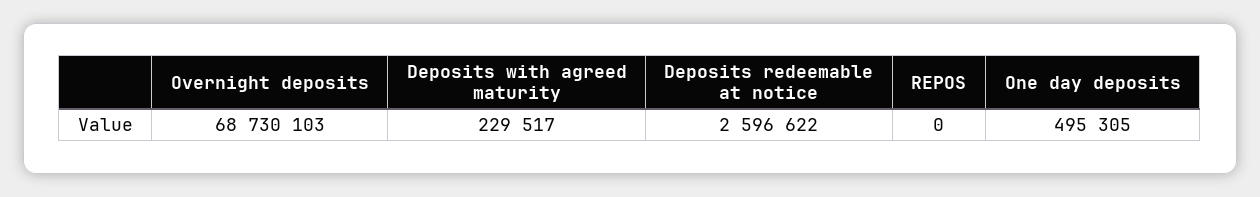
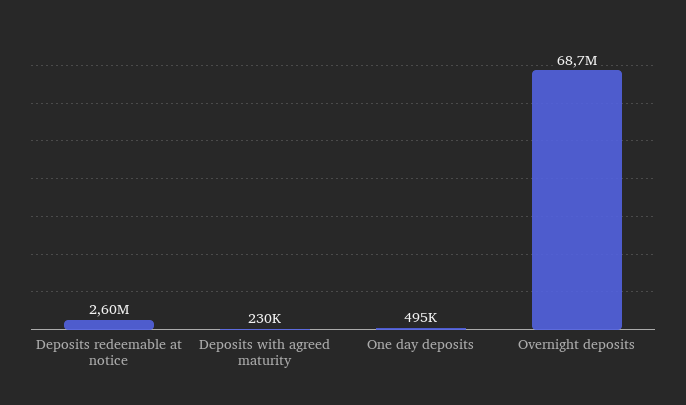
  {
    "Overnight deposits": 68730103,
    "Deposits with agreed maturity": 229517,
    "Deposits redeemable at notice": 2596622,
-   "REPOS": 0,
    "One day deposits": 495305
  }

